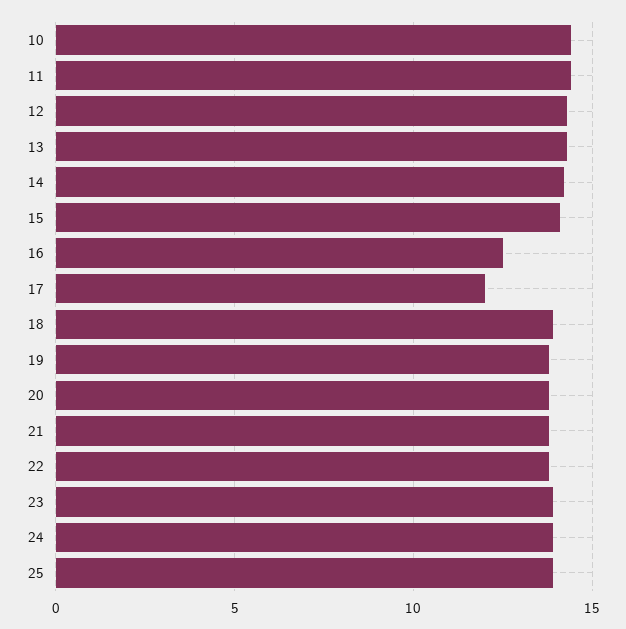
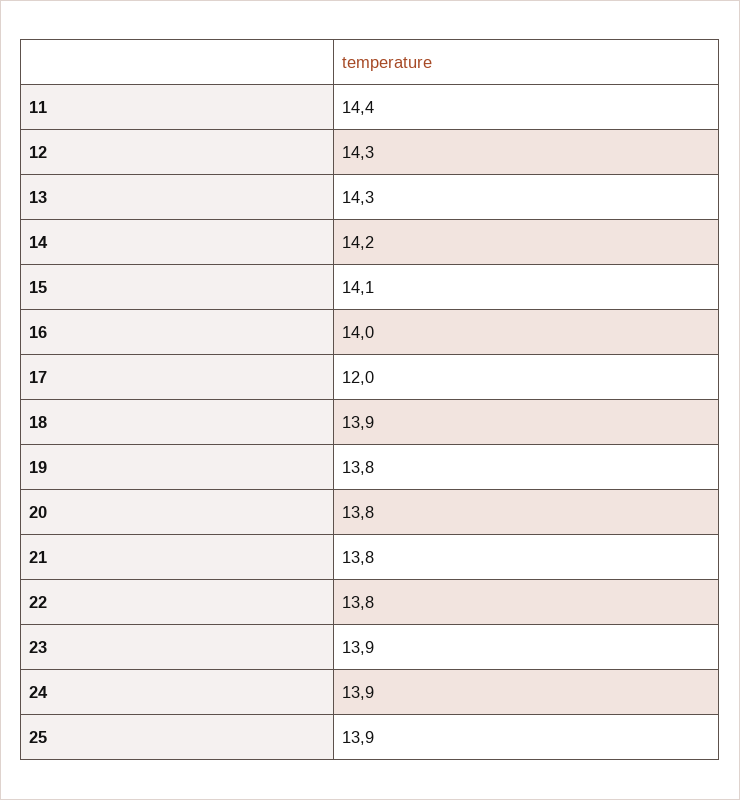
  {
-   "10": 14.5,
    "11": 14.4,
    "12": 14.3,
    "13": 14.3,
    "14": 14.2,
    "15": 14.1,
-   "16": 12.5,
+   "16": 14,
    "17": 12,
    "18": 13.9,
    "19": 13.8,
    "20": 13.8,
    "21": 13.8,
    "22": 13.8,
    "23": 13.9,
    "24": 13.9,
    "25": 13.9
  }

